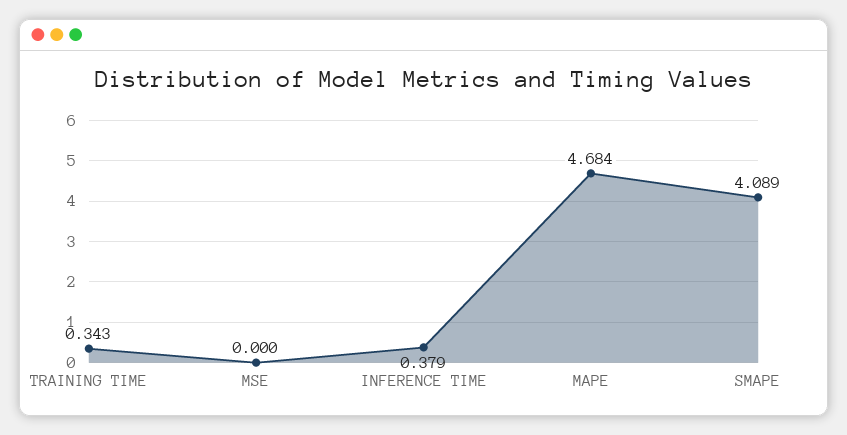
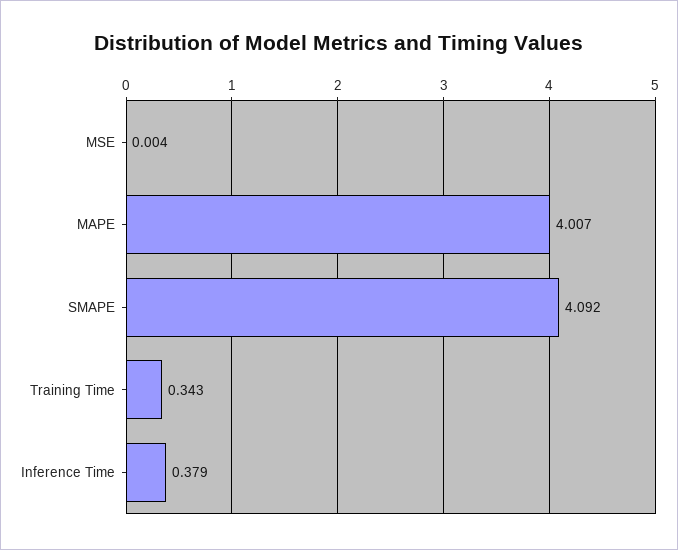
  {
    "TRAINING TIME": 0.343,
-   "MSE": 0,
+   "MSE": 0.004,
    "INFERENCE TIME": 0.379,
-   "MAPE": 4.684,
+   "MAPE": 4.007,
-   "SMAPE": 4.089
+   "SMAPE": 4.092
  }

